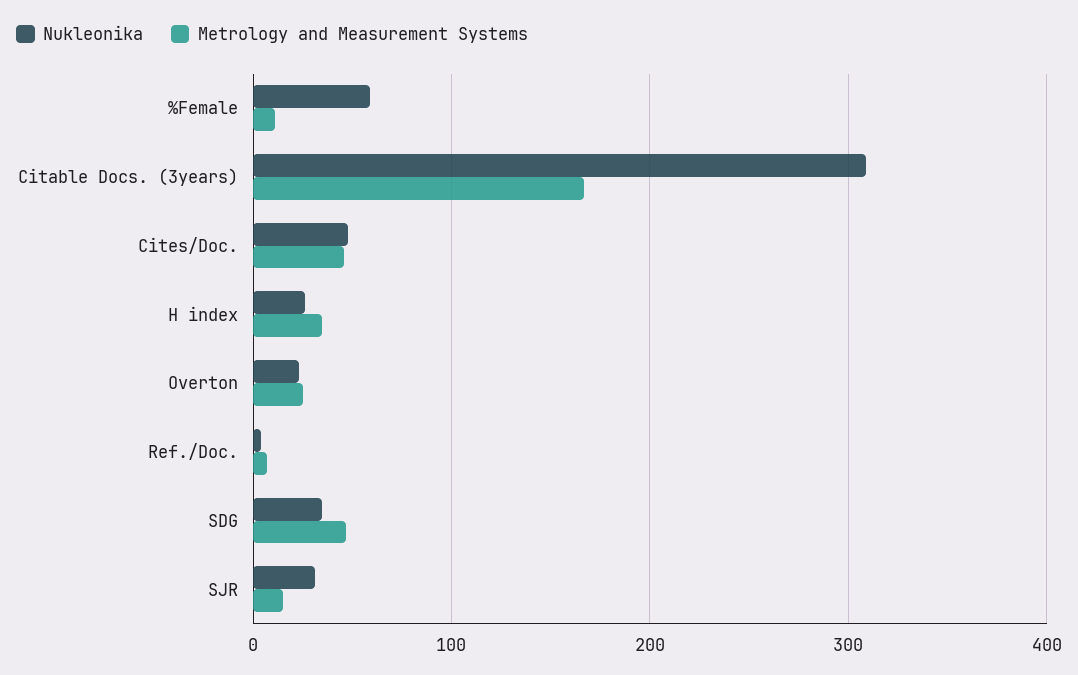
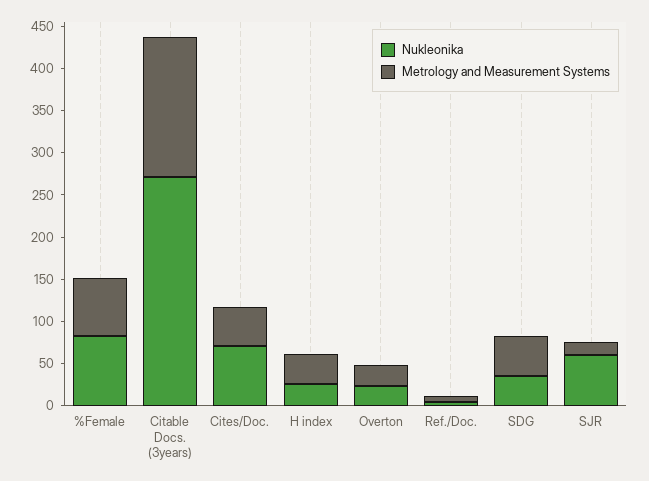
  {
    "Nukleonika": {
-     "%Female": 60,
+     "%Female": 80,
-     "Citable Docs. (3years)": 310,
+     "Citable Docs. (3years)": 270,
-     "Cites/Doc.": 50,
+     "Cites/Doc.": 70,
      "H index": 30,
      "Overton": 20,
      "Ref./Doc.": 0,
      "SDG": 40,
-     "SJR": 30
+     "SJR": 60
    },
    "Metrology and Measurement Systems": {
-     "%Female": 10,
+     "%Female": 70,
      "Citable Docs. (3years)": 170,
      "Cites/Doc.": 50,
      "H index": 40,
      "Overton": 30,
      "Ref./Doc.": 10,
      "SDG": 50,
      "SJR": 20
    }
  }

